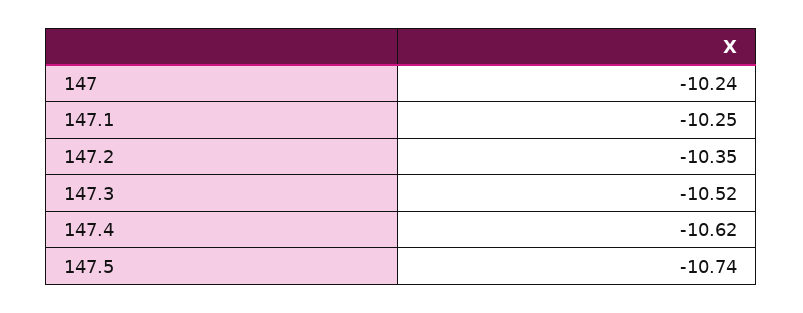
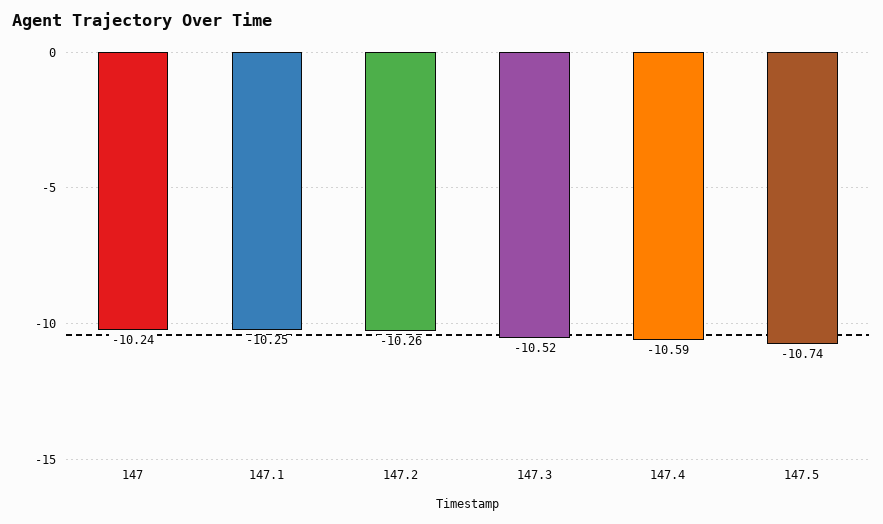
  {
    "147": -10.24,
    "147.1": -10.25,
-   "147.2": -10.35,
+   "147.2": -10.26,
    "147.3": -10.52,
-   "147.4": -10.62,
+   "147.4": -10.59,
    "147.5": -10.74
  }

